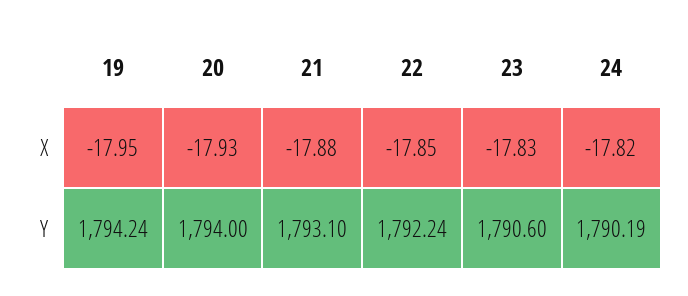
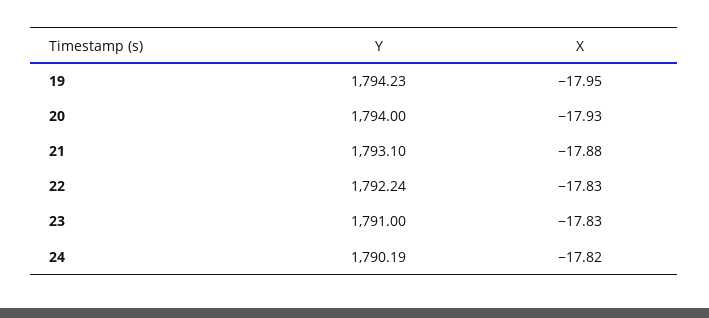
  {
    "19": {
      "X": -17.95,
-     "Y": 1794.24
+     "Y": 1794.23
    },
    "20": {
      "X": -17.93,
      "Y": 1794
    },
    "21": {
      "X": -17.88,
      "Y": 1793.1
    },
    "22": {
-     "X": -17.85,
+     "X": -17.83,
      "Y": 1792.24
    },
    "23": {
      "X": -17.83,
-     "Y": 1790.6
+     "Y": 1791
    },
    "24": {
      "X": -17.82,
      "Y": 1790.19
    }
  }

